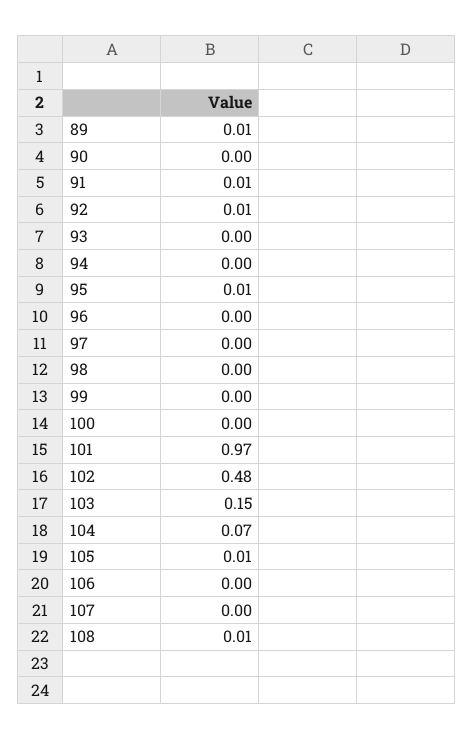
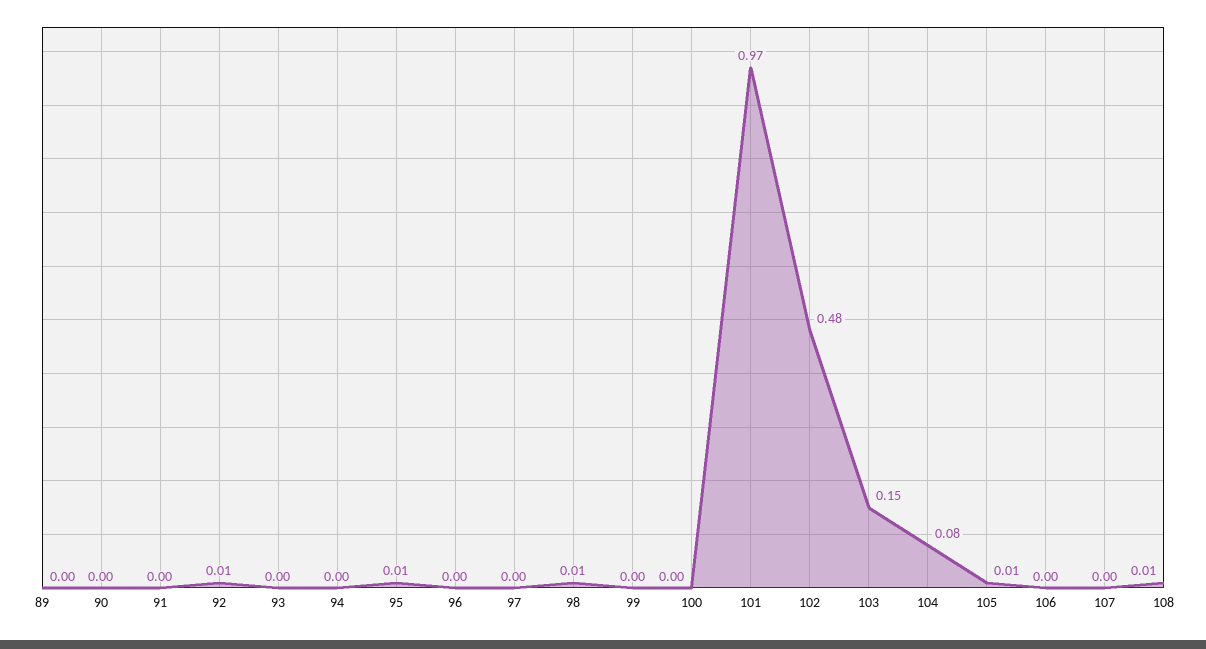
  {
-   "89": 0.01,
+   "89": 0,
    "90": 0,
-   "91": 0.01,
+   "91": 0,
    "92": 0.01,
    "93": 0,
    "94": 0,
    "95": 0.01,
    "96": 0,
    "97": 0,
-   "98": 0,
+   "98": 0.01,
    "99": 0,
    "100": 0,
    "101": 0.97,
    "102": 0.48,
    "103": 0.15,
-   "104": 0.07,
+   "104": 0.08,
    "105": 0.01,
    "106": 0,
    "107": 0,
    "108": 0.01
  }

